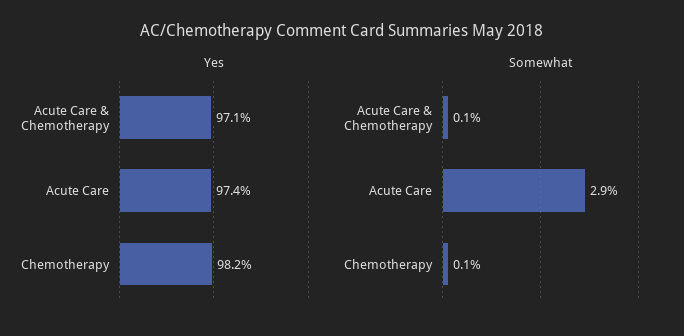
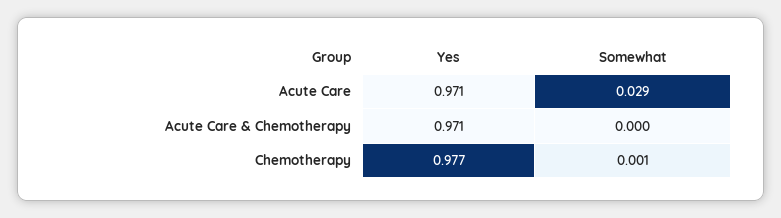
  {
    "Yes": {
      "Acute Care & Chemotherapy": 0.971,
-     "Acute Care": 0.974,
+     "Acute Care": 0.971,
-     "Chemotherapy": 0.982
+     "Chemotherapy": 0.977
    },
    "Somewhat": {
-     "Acute Care & Chemotherapy": 0.001,
+     "Acute Care & Chemotherapy": 0,
      "Acute Care": 0.029,
      "Chemotherapy": 0.001
    }
  }

